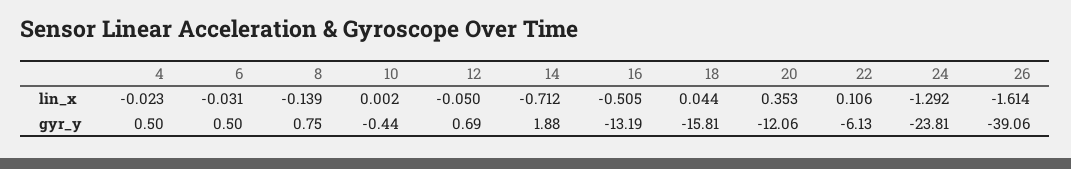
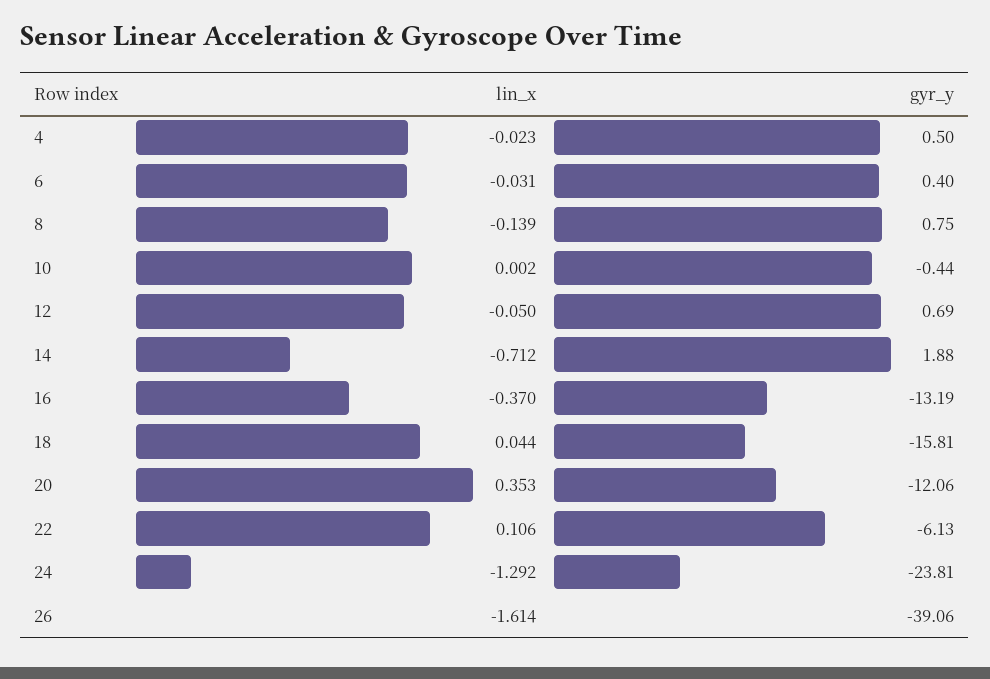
  {
    "4": {
      "lin_x": -0.023,
      "gyr_y": 0.5
    },
    "6": {
      "lin_x": -0.031,
-     "gyr_y": 0.5
+     "gyr_y": 0.4
    },
    "8": {
      "lin_x": -0.139,
      "gyr_y": 0.75
    },
    "10": {
      "lin_x": 0.002,
      "gyr_y": -0.44
    },
    "12": {
      "lin_x": -0.05,
      "gyr_y": 0.69
    },
    "14": {
      "lin_x": -0.712,
      "gyr_y": 1.88
    },
    "16": {
-     "lin_x": -0.505,
+     "lin_x": -0.37,
      "gyr_y": -13.19
    },
    "18": {
      "lin_x": 0.044,
      "gyr_y": -15.81
    },
    "20": {
      "lin_x": 0.353,
      "gyr_y": -12.06
    },
    "22": {
      "lin_x": 0.106,
      "gyr_y": -6.13
    },
    "24": {
      "lin_x": -1.292,
      "gyr_y": -23.81
    },
    "26": {
      "lin_x": -1.614,
      "gyr_y": -39.06
    }
  }

